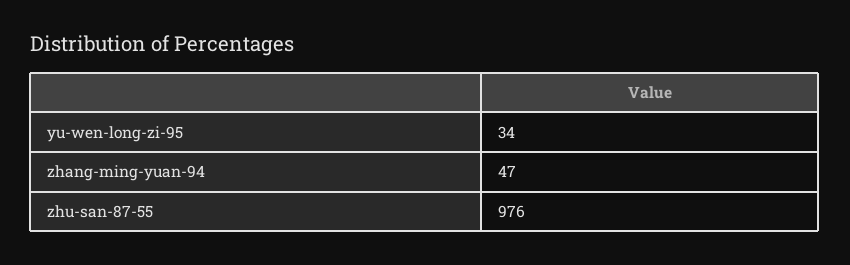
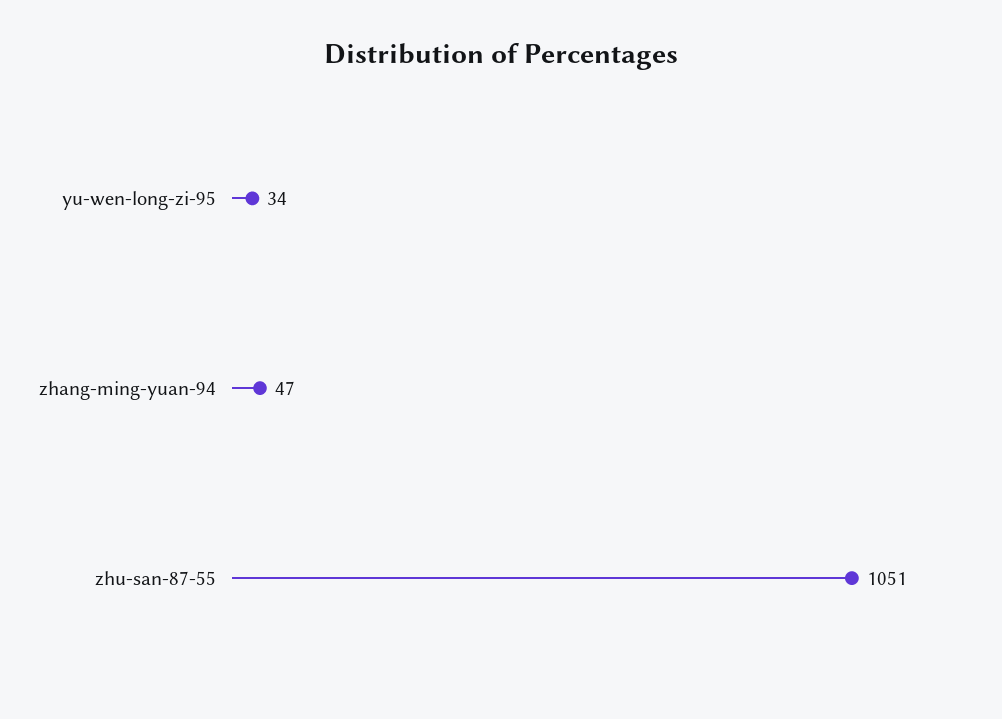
  {
    "yu-wen-long-zi-95": 34,
    "zhang-ming-yuan-94": 47,
-   "zhu-san-87-55": 976
+   "zhu-san-87-55": 1051
  }

